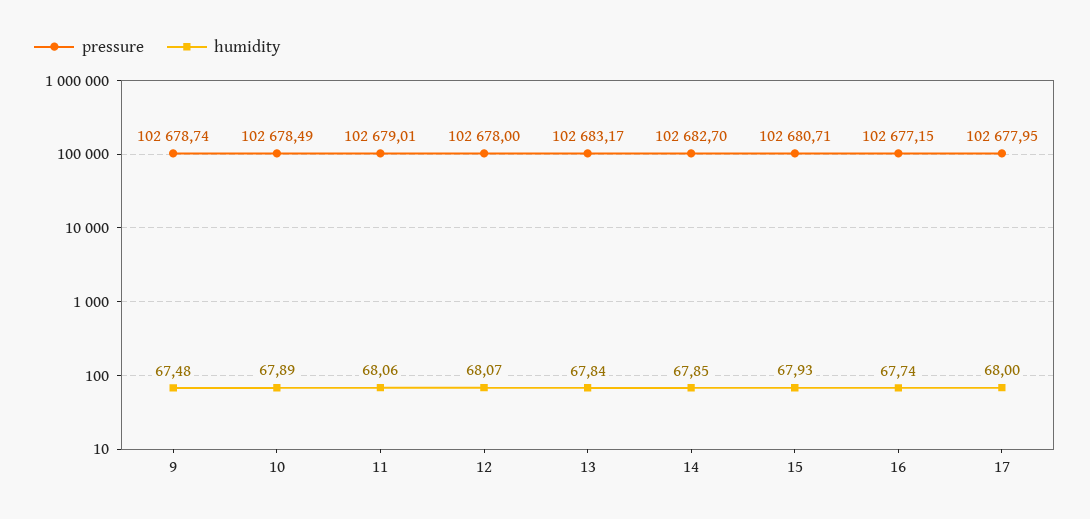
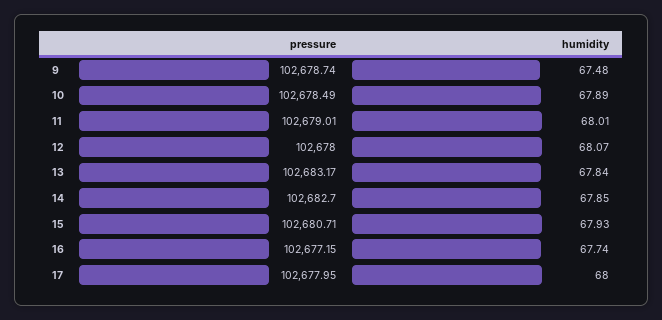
  {
    "pressure": {
      "9": 102678.74,
      "10": 102678.49,
      "11": 102679.01,
      "12": 102678,
      "13": 102683.17,
      "14": 102682.7,
      "15": 102680.71,
      "16": 102677.15,
      "17": 102677.95
    },
    "humidity": {
      "9": 67.48,
      "10": 67.89,
-     "11": 68.06,
+     "11": 68.01,
      "12": 68.07,
      "13": 67.84,
      "14": 67.85,
      "15": 67.93,
      "16": 67.74,
      "17": 68
    }
  }

